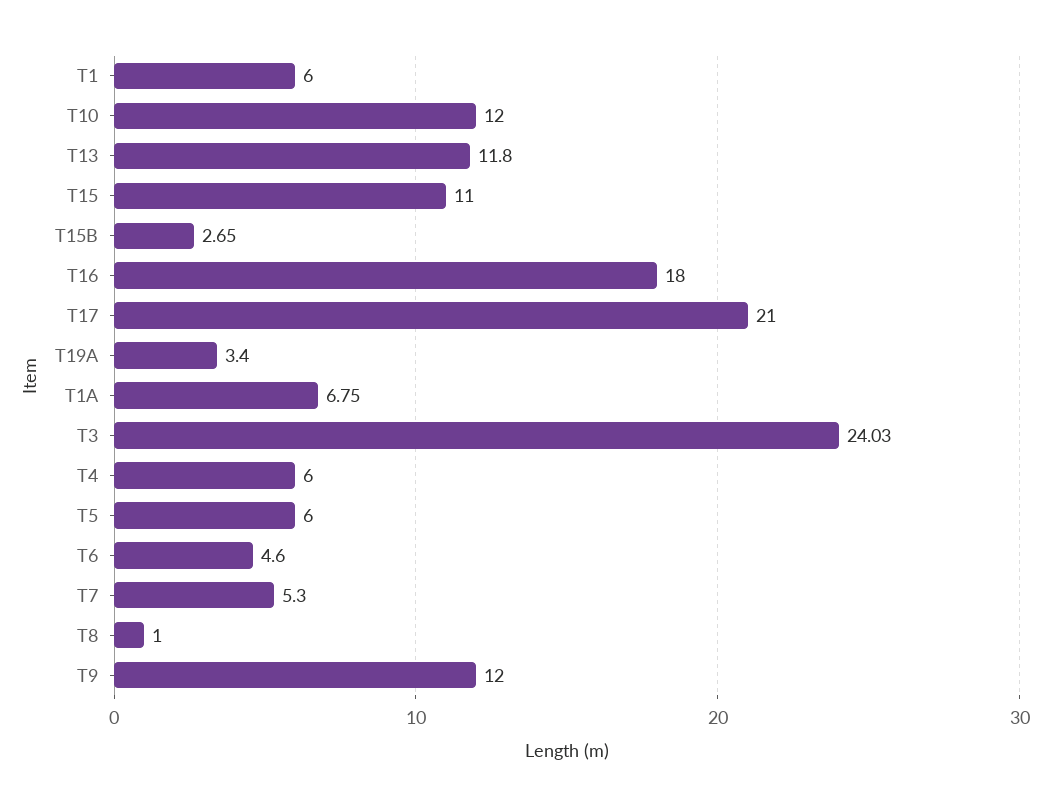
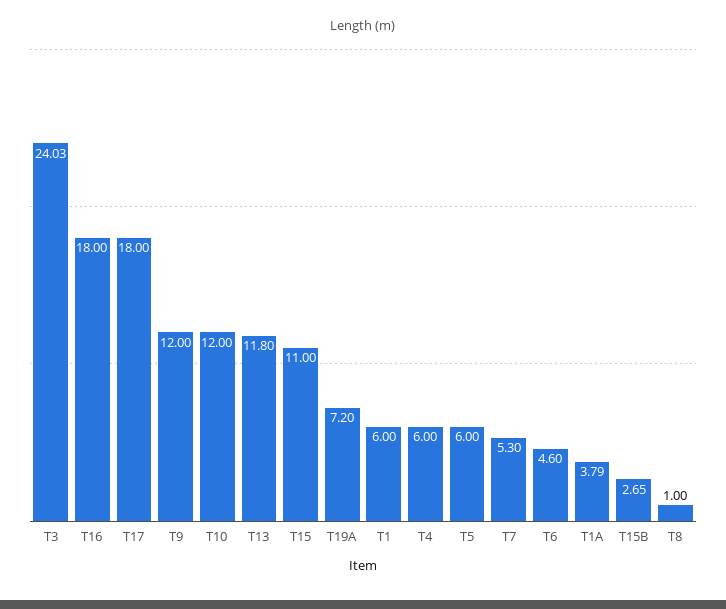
  {
    "T1": 6,
    "T10": 12,
    "T13": 11.8,
    "T15": 11,
    "T15B": 2.65,
    "T16": 18,
-   "T17": 21,
+   "T17": 18,
-   "T19A": 3.4,
+   "T19A": 7.2,
-   "T1A": 6.75,
+   "T1A": 3.79,
    "T3": 24.03,
    "T4": 6,
    "T5": 6,
    "T6": 4.6,
    "T7": 5.3,
    "T8": 1,
    "T9": 12
  }

